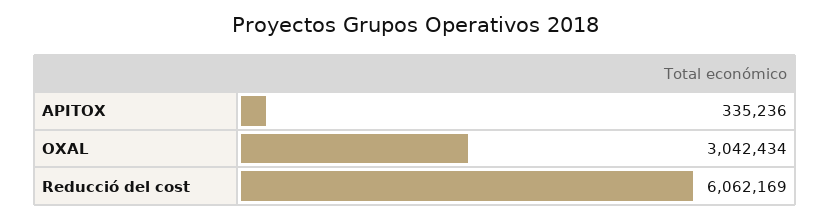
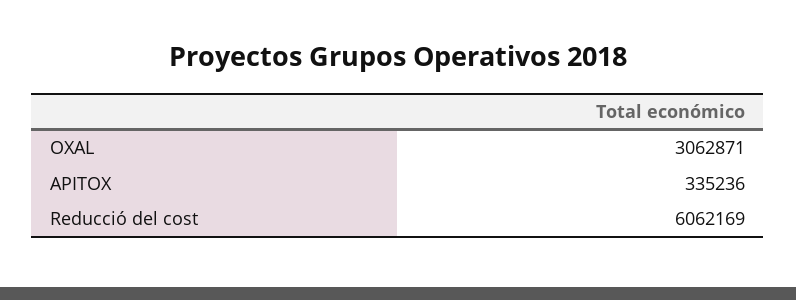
  {
    "APITOX": 335236,
-   "OXAL": 3042434,
+   "OXAL": 3062871,
    "Reducció del cost": 6062169
  }

